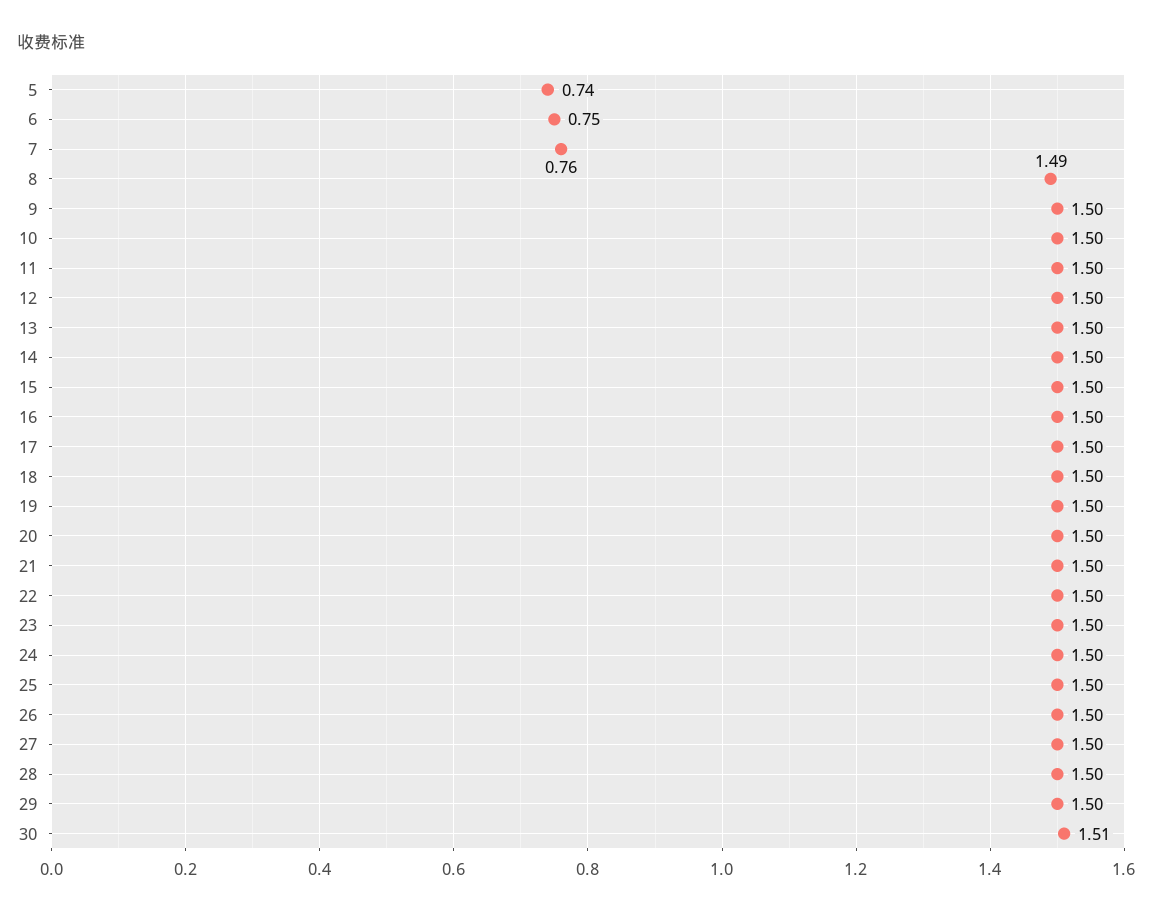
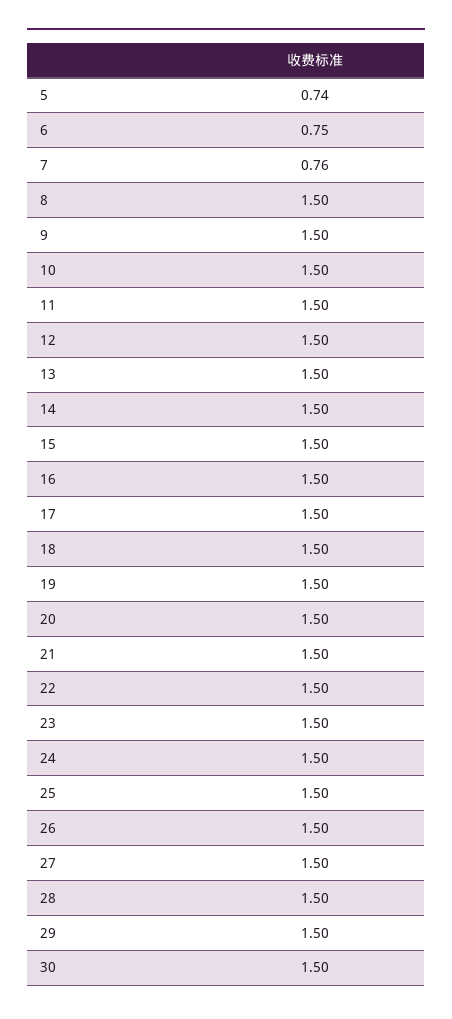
  {
    "5": 0.74,
    "6": 0.75,
    "7": 0.76,
-   "8": 1.49,
+   "8": 1.5,
    "9": 1.5,
    "10": 1.5,
    "11": 1.5,
    "12": 1.5,
    "13": 1.5,
    "14": 1.5,
    "15": 1.5,
    "16": 1.5,
    "17": 1.5,
    "18": 1.5,
    "19": 1.5,
    "20": 1.5,
    "21": 1.5,
    "22": 1.5,
    "23": 1.5,
    "24": 1.5,
    "25": 1.5,
    "26": 1.5,
    "27": 1.5,
    "28": 1.5,
    "29": 1.5,
-   "30": 1.51
+   "30": 1.5
  }

